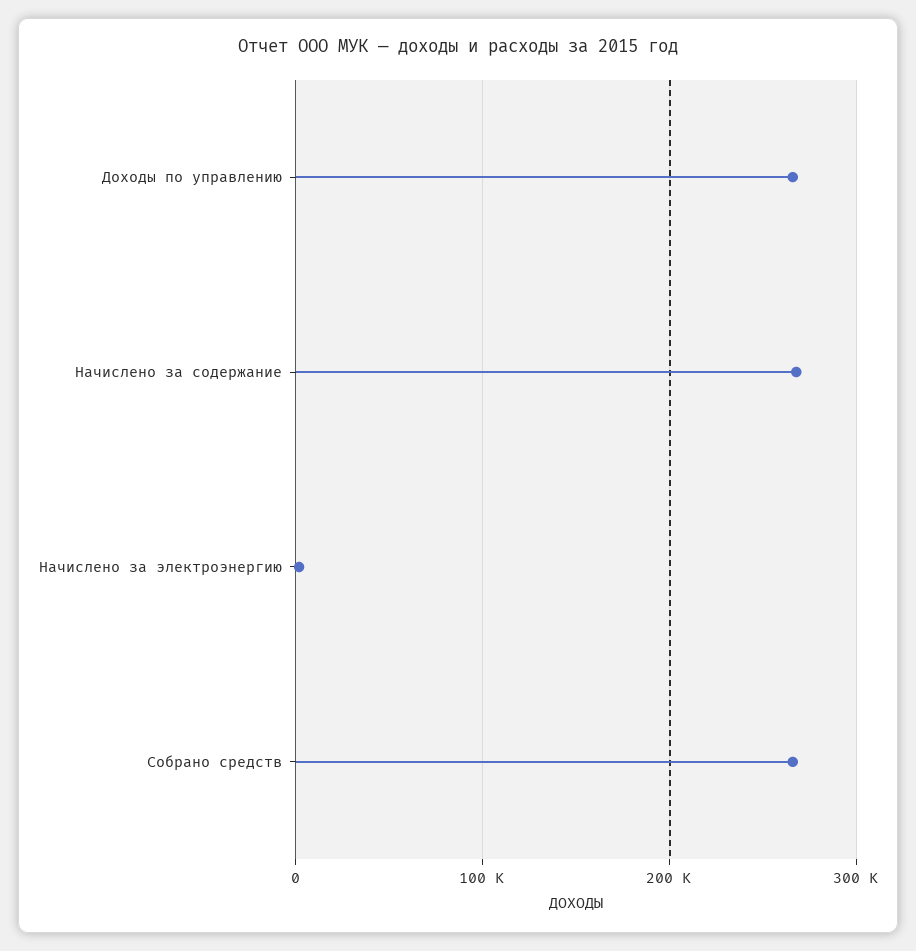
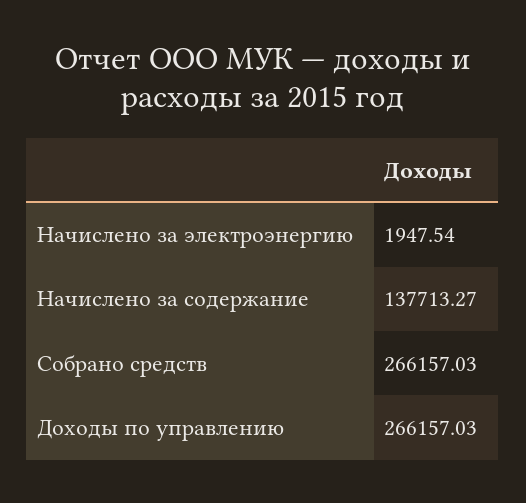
  {
    "Доходы по управлению": 266157.03,
-   "Начислено за содержание": 270000,
+   "Начислено за содержание": 137713.27,
    "Начислено за электроэнергию": 1947.54,
    "Собрано средств": 266157.03
  }

